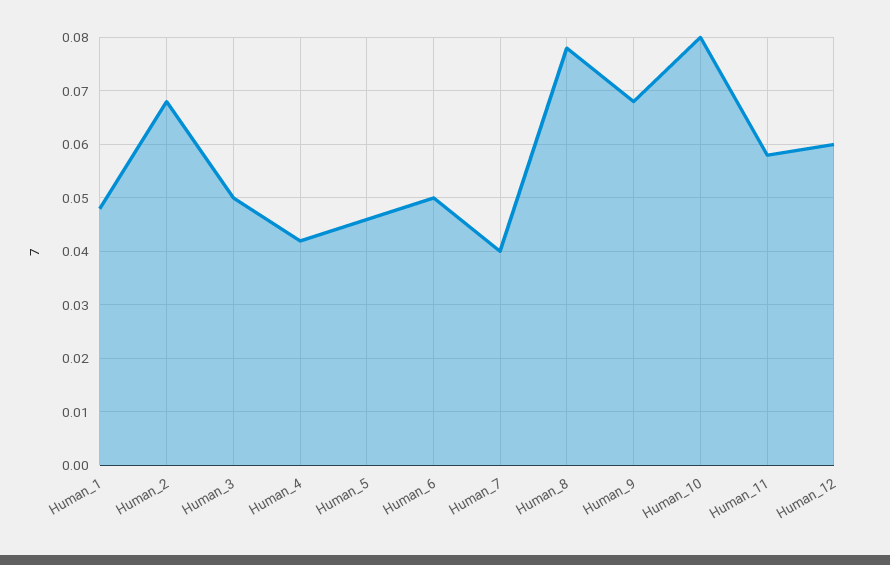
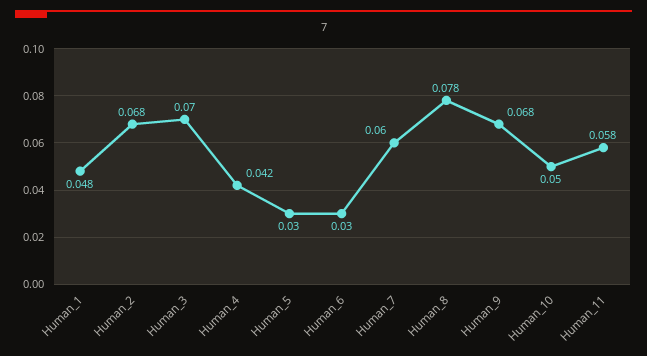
  {
    "Human_1": 0.048,
    "Human_2": 0.068,
-   "Human_3": 0.05,
+   "Human_3": 0.07,
    "Human_4": 0.042,
-   "Human_5": 0.045,
+   "Human_5": 0.03,
-   "Human_6": 0.05,
+   "Human_6": 0.03,
-   "Human_7": 0.04,
+   "Human_7": 0.06,
    "Human_8": 0.078,
    "Human_9": 0.068,
-   "Human_10": 0.08,
+   "Human_10": 0.05,
-   "Human_11": 0.058,
+   "Human_11": 0.058
-   "Human_12": 0.06
  }

